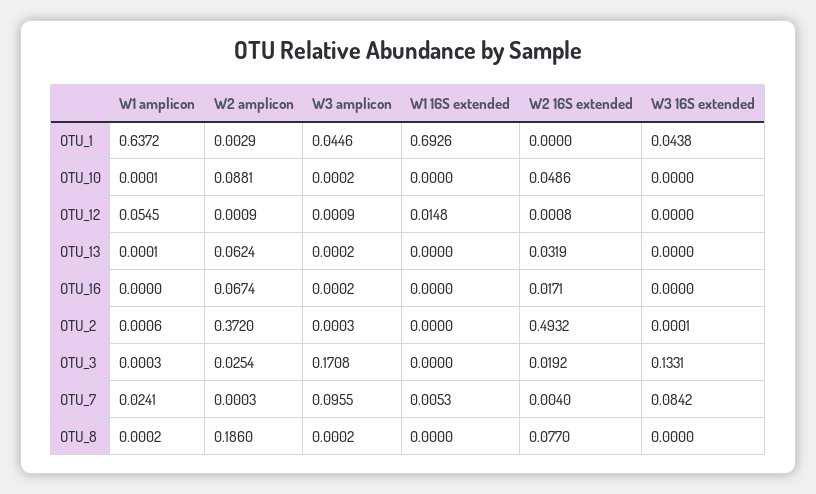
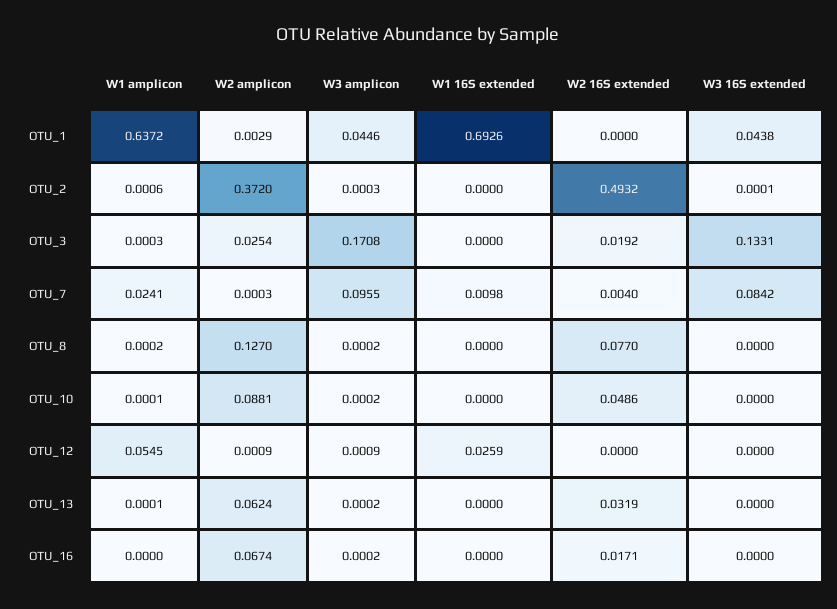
  {
    "W1 amplicon": {
      "OTU_1": 0.6372,
      "OTU_10": 0.0001,
      "OTU_12": 0.0545,
      "OTU_13": 0.0001,
      "OTU_16": 0,
      "OTU_2": 0.0006,
      "OTU_3": 0.0003,
      "OTU_7": 0.0241,
      "OTU_8": 0.0002
    },
    "W2 amplicon": {
      "OTU_1": 0.0029,
      "OTU_10": 0.0881,
      "OTU_12": 0.0009,
      "OTU_13": 0.0624,
      "OTU_16": 0.0674,
      "OTU_2": 0.372,
      "OTU_3": 0.0254,
      "OTU_7": 0.0003,
-     "OTU_8": 0.186
+     "OTU_8": 0.127
    },
    "W3 amplicon": {
      "OTU_1": 0.0446,
      "OTU_10": 0.0002,
      "OTU_12": 0.0009,
      "OTU_13": 0.0002,
      "OTU_16": 0.0002,
      "OTU_2": 0.0003,
      "OTU_3": 0.1708,
      "OTU_7": 0.0955,
      "OTU_8": 0.0002
    },
    "W1 16S extended": {
      "OTU_1": 0.6926,
      "OTU_10": 0,
-     "OTU_12": 0.0148,
+     "OTU_12": 0.0259,
      "OTU_13": 0,
      "OTU_16": 0,
      "OTU_2": 0,
      "OTU_3": 0,
-     "OTU_7": 0.0053,
+     "OTU_7": 0.0098,
      "OTU_8": 0
    },
    "W2 16S extended": {
      "OTU_1": 0,
      "OTU_10": 0.0486,
-     "OTU_12": 0.0008,
+     "OTU_12": 0,
      "OTU_13": 0.0319,
      "OTU_16": 0.0171,
      "OTU_2": 0.4932,
      "OTU_3": 0.0192,
      "OTU_7": 0.004,
      "OTU_8": 0.077
    },
    "W3 16S extended": {
      "OTU_1": 0.0438,
      "OTU_10": 0,
      "OTU_12": 0,
      "OTU_13": 0,
      "OTU_16": 0,
      "OTU_2": 0.0001,
      "OTU_3": 0.1331,
      "OTU_7": 0.0842,
      "OTU_8": 0
    }
  }

